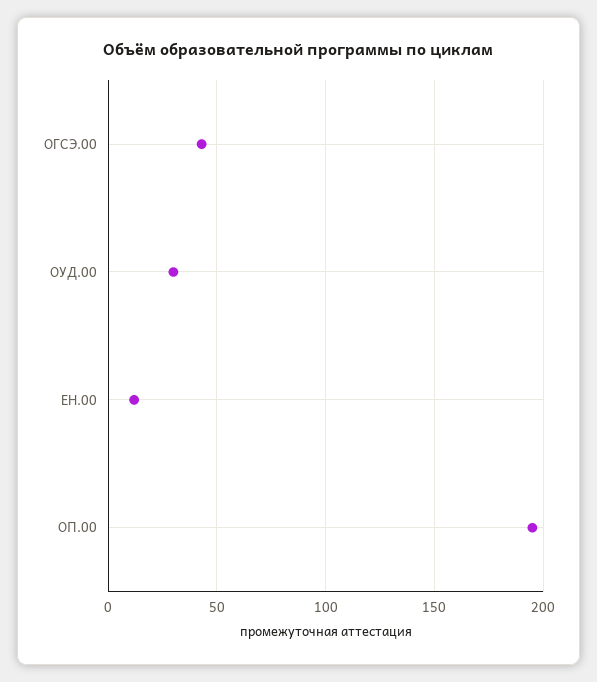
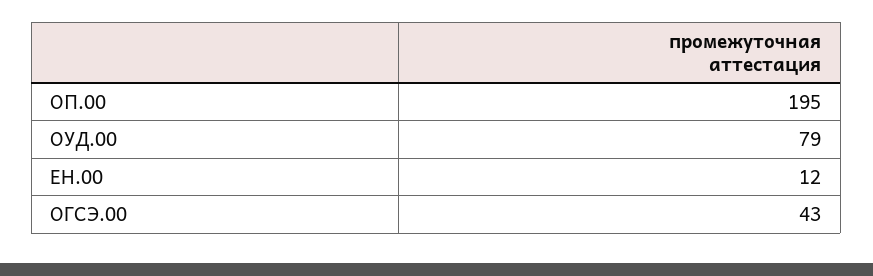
  {
    "ОГСЭ.00": 43,
-   "ОУД.00": 30,
+   "ОУД.00": 79,
    "ЕН.00": 12,
    "ОП.00": 195
  }

